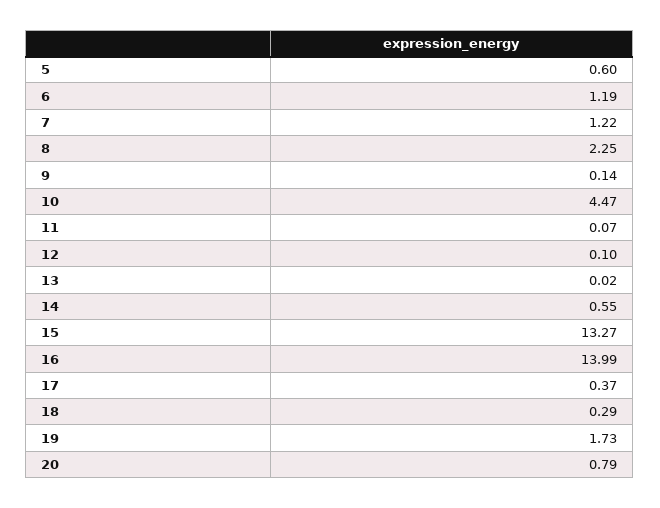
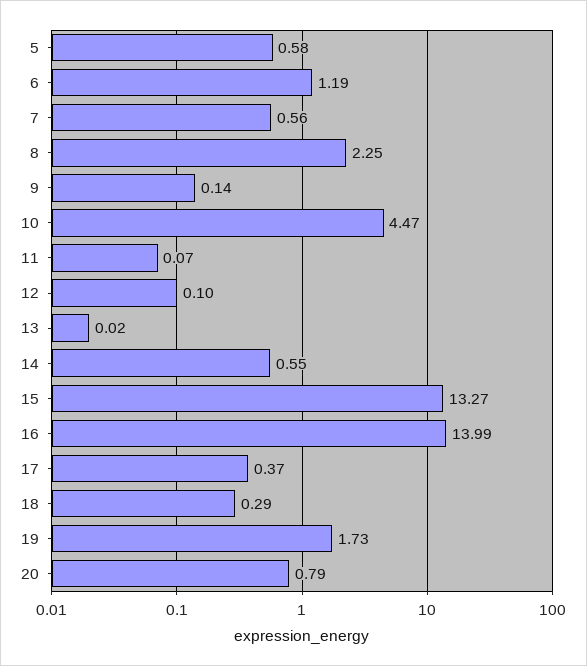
  {
-   "5": 0.6,
+   "5": 0.58,
    "6": 1.19,
-   "7": 1.22,
+   "7": 0.56,
    "8": 2.25,
    "9": 0.14,
    "10": 4.47,
    "11": 0.07,
    "12": 0.1,
    "13": 0.02,
    "14": 0.55,
    "15": 13.27,
    "16": 13.99,
    "17": 0.37,
    "18": 0.29,
    "19": 1.73,
    "20": 0.79
  }

